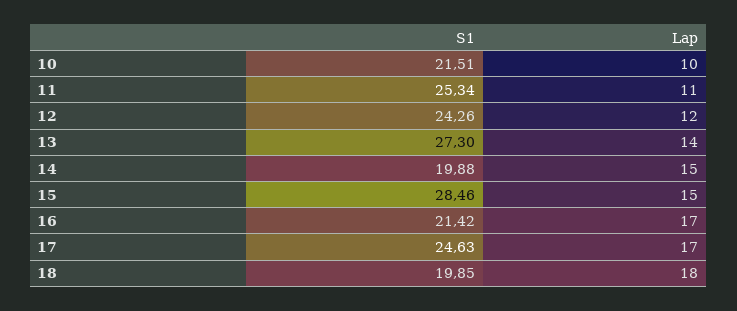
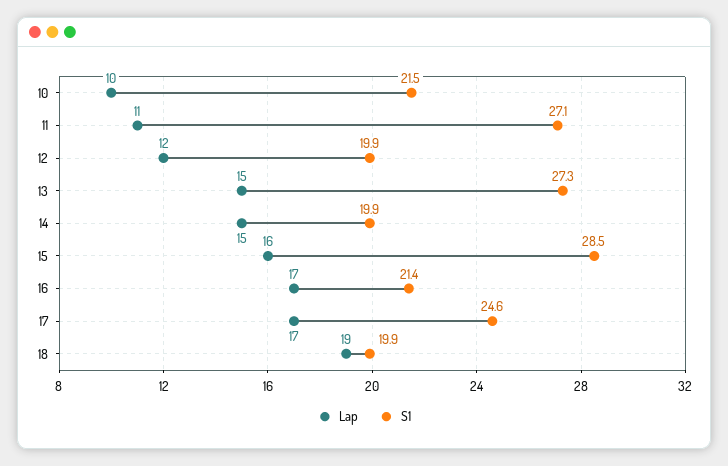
  {
    "S1": {
      "10": 21.51,
-     "11": 25.34,
+     "11": 27.1,
-     "12": 24.26,
+     "12": 19.9,
      "13": 27.3,
      "14": 19.88,
      "15": 28.46,
      "16": 21.42,
      "17": 24.63,
      "18": 19.85
    },
    "Lap": {
      "10": 10,
      "11": 11,
      "12": 12,
-     "13": 14,
+     "13": 15,
      "14": 15,
-     "15": 15,
+     "15": 16,
      "16": 17,
      "17": 17,
-     "18": 18
+     "18": 19
    }
  }

